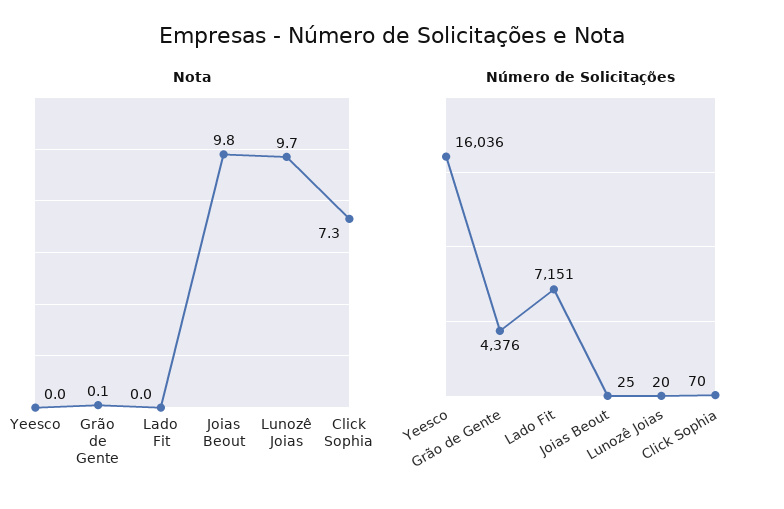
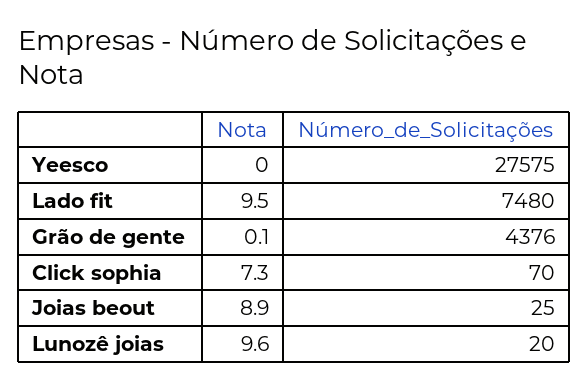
  {
    "Nota": {
      "Yeesco": 0,
      "Grão de Gente": 0.1,
-     "Lado Fit": 0,
+     "Lado Fit": 9.5,
-     "Joias Beout": 9.8,
+     "Joias Beout": 8.9,
-     "Lunozê Joias": 9.7,
+     "Lunozê Joias": 9.6,
      "Click Sophia": 7.3
    },
    "Número de Solicitações": {
-     "Yeesco": 16036,
+     "Yeesco": 27575,
      "Grão de Gente": 4376,
-     "Lado Fit": 7151,
+     "Lado Fit": 7480,
      "Joias Beout": 25,
      "Lunozê Joias": 20,
      "Click Sophia": 70
    }
  }

